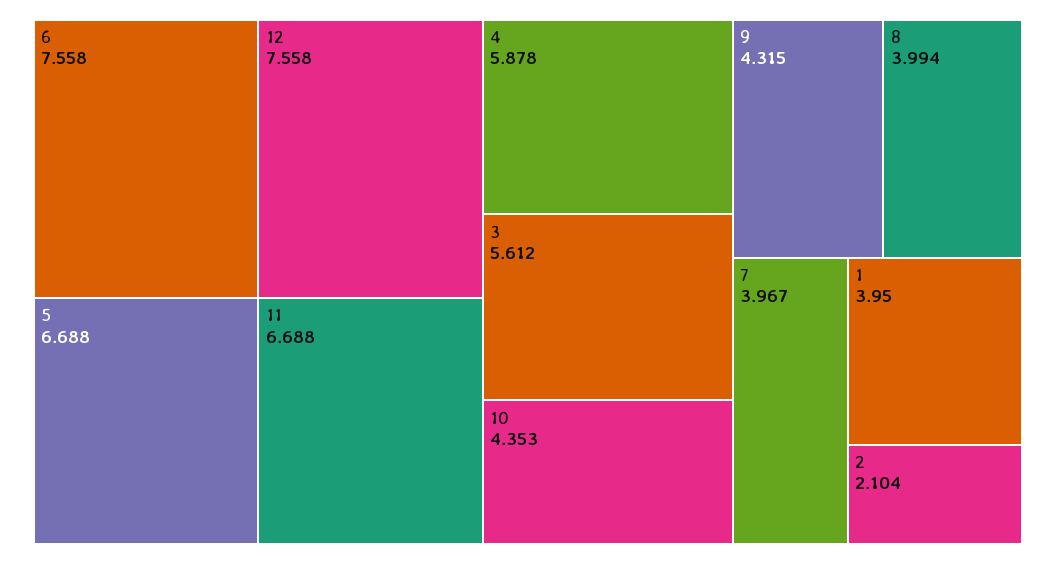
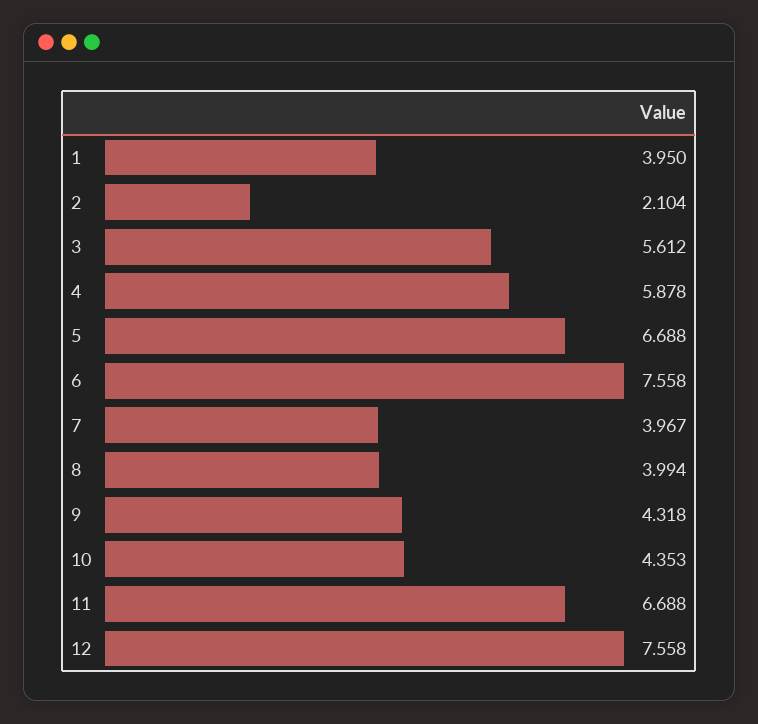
  {
    "6": 7.558,
    "12": 7.558,
    "5": 6.688,
    "11": 6.688,
    "4": 5.878,
    "3": 5.612,
    "10": 4.353,
-   "9": 4.315,
+   "9": 4.318,
    "8": 3.994,
    "7": 3.967,
    "1": 3.95,
    "2": 2.104
  }

